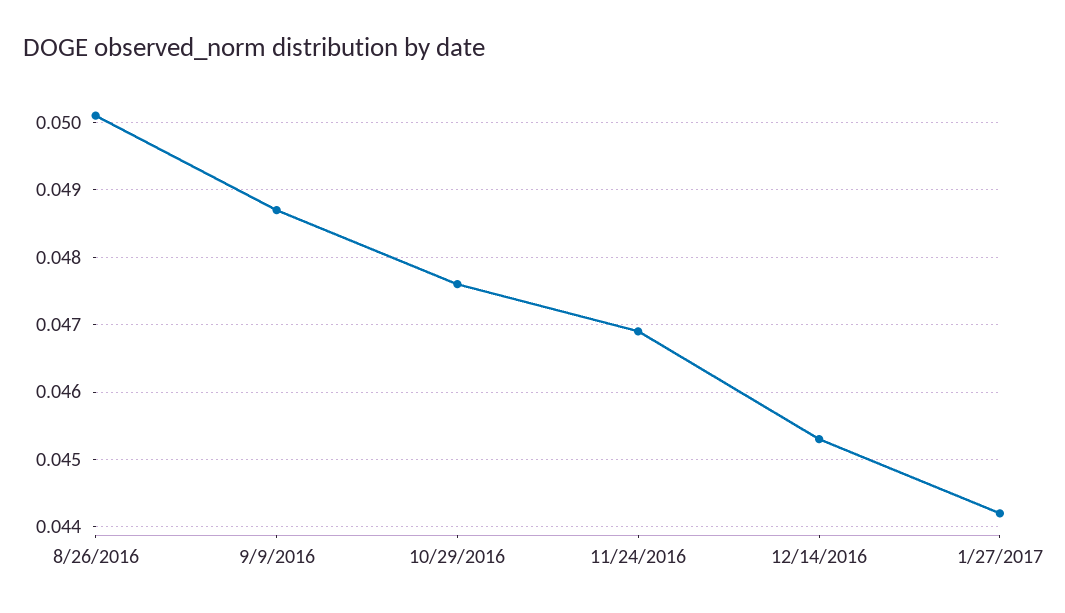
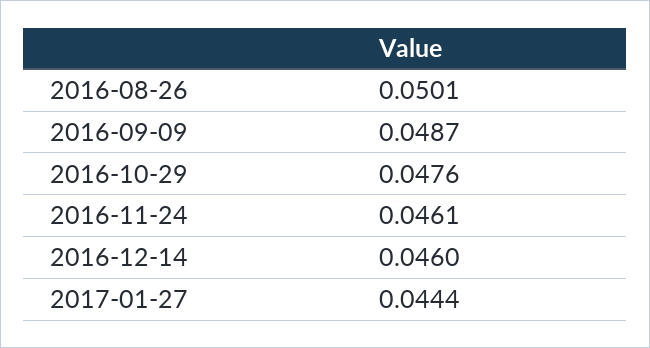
  {
    "8/26/2016": 0.0501,
    "9/9/2016": 0.0487,
    "10/29/2016": 0.0476,
-   "11/24/2016": 0.0469,
+   "11/24/2016": 0.0461,
-   "12/14/2016": 0.0453,
+   "12/14/2016": 0.046,
-   "1/27/2017": 0.0442
+   "1/27/2017": 0.0444
  }

